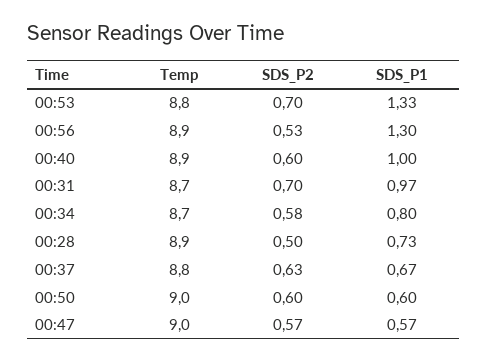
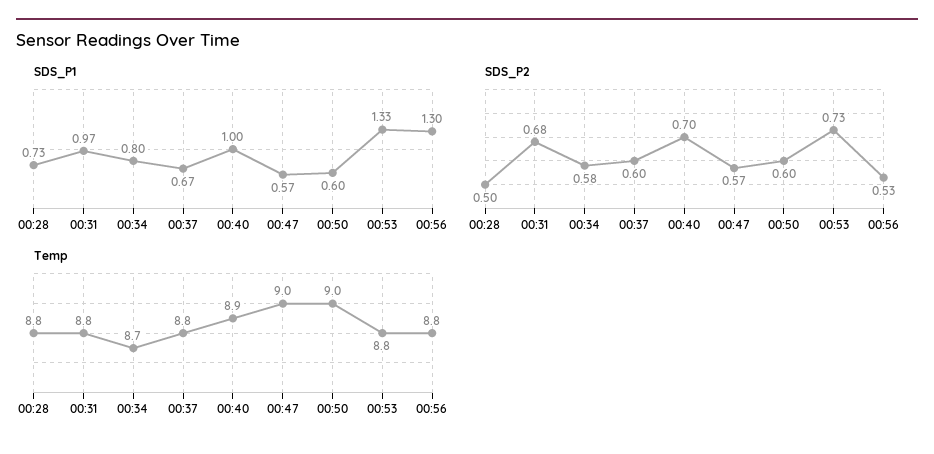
  {
    "Temp": {
      "00:53": 8.8,
-     "00:56": 8.9,
+     "00:56": 8.8,
      "00:40": 8.9,
-     "00:31": 8.7,
+     "00:31": 8.8,
      "00:34": 8.7,
-     "00:28": 8.9,
+     "00:28": 8.8,
      "00:37": 8.8,
      "00:50": 9,
      "00:47": 9
    },
    "SDS_P2": {
-     "00:53": 0.7,
+     "00:53": 0.73,
      "00:56": 0.53,
-     "00:40": 0.6,
+     "00:40": 0.7,
-     "00:31": 0.7,
+     "00:31": 0.68,
      "00:34": 0.58,
      "00:28": 0.5,
-     "00:37": 0.63,
+     "00:37": 0.6,
      "00:50": 0.6,
      "00:47": 0.57
    },
    "SDS_P1": {
      "00:53": 1.33,
      "00:56": 1.3,
      "00:40": 1,
      "00:31": 0.97,
      "00:34": 0.8,
      "00:28": 0.73,
      "00:37": 0.67,
      "00:50": 0.6,
      "00:47": 0.57
    }
  }

